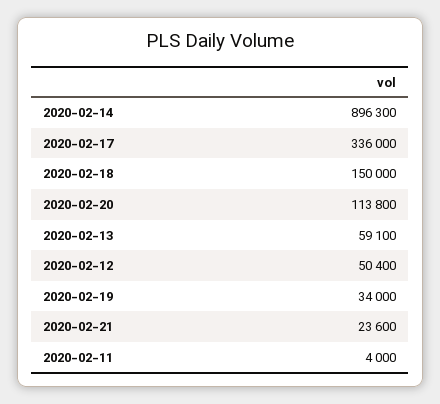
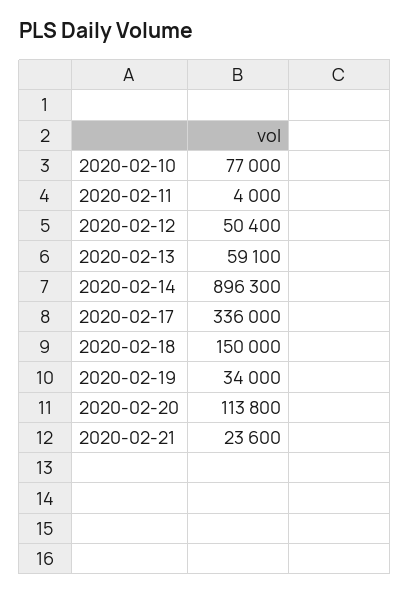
  {
    "2020-02-14": 896300,
    "2020-02-17": 336000,
    "2020-02-18": 150000,
    "2020-02-20": 113800,
    "2020-02-13": 59100,
    "2020-02-12": 50400,
    "2020-02-19": 34000,
    "2020-02-21": 23600,
-   "2020-02-11": 4000
+   "2020-02-11": 4000,
+   "2020-02-10": 77000
  }

